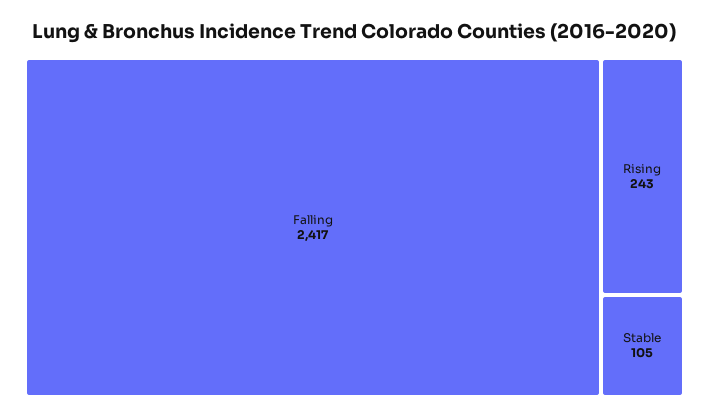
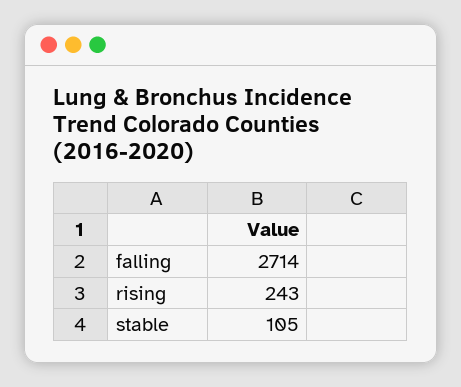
  {
-   "Falling": 2417,
+   "Falling": 2714,
    "Rising": 243,
    "Stable": 105
  }

